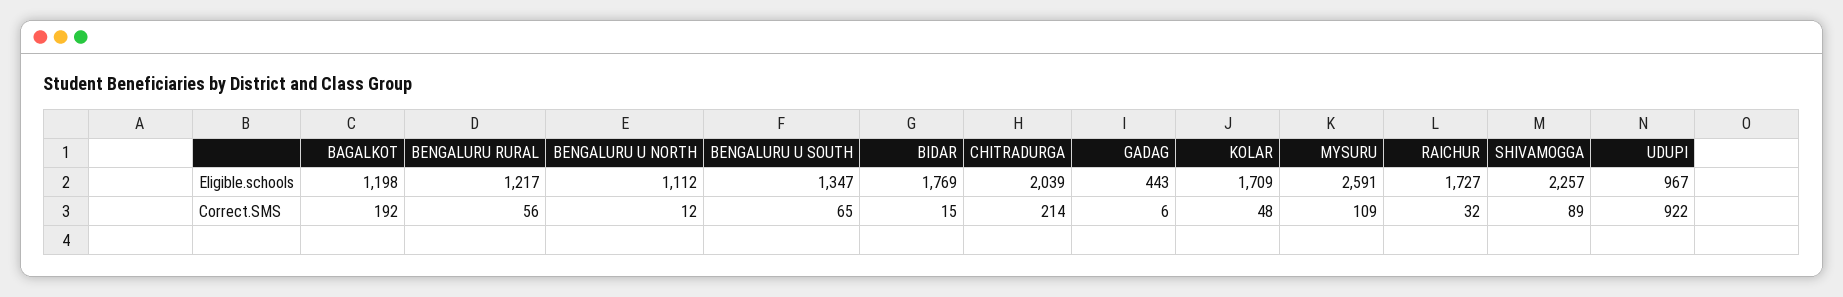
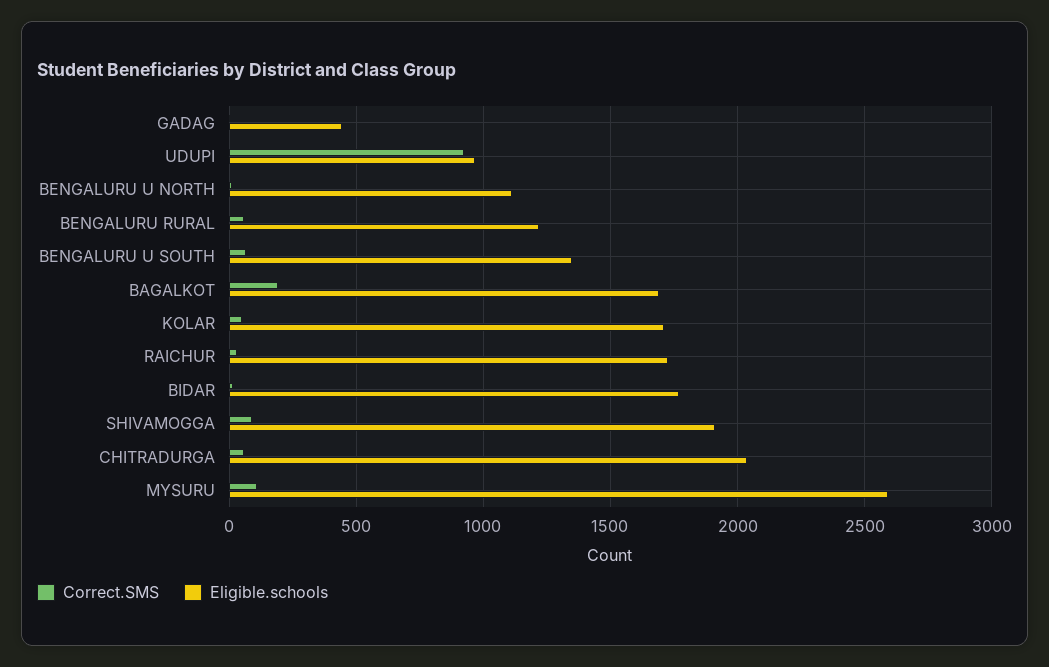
  {
    "Eligible.schools": {
-     "BAGALKOT": 1198,
+     "BAGALKOT": 1700,
      "BENGALURU RURAL": 1217,
      "BENGALURU U NORTH": 1112,
      "BENGALURU U SOUTH": 1347,
      "BIDAR": 1769,
      "CHITRADURGA": 2039,
      "GADAG": 443,
      "KOLAR": 1709,
      "MYSURU": 2591,
      "RAICHUR": 1727,
-     "SHIVAMOGGA": 2257,
+     "SHIVAMOGGA": 1900,
      "UDUPI": 967
    },
    "Correct.SMS": {
      "BAGALKOT": 192,
      "BENGALURU RURAL": 56,
      "BENGALURU U NORTH": 12,
      "BENGALURU U SOUTH": 65,
      "BIDAR": 15,
-     "CHITRADURGA": 214,
+     "CHITRADURGA": 50,
      "GADAG": 6,
      "KOLAR": 48,
      "MYSURU": 109,
      "RAICHUR": 32,
      "SHIVAMOGGA": 89,
      "UDUPI": 922
    }
  }

